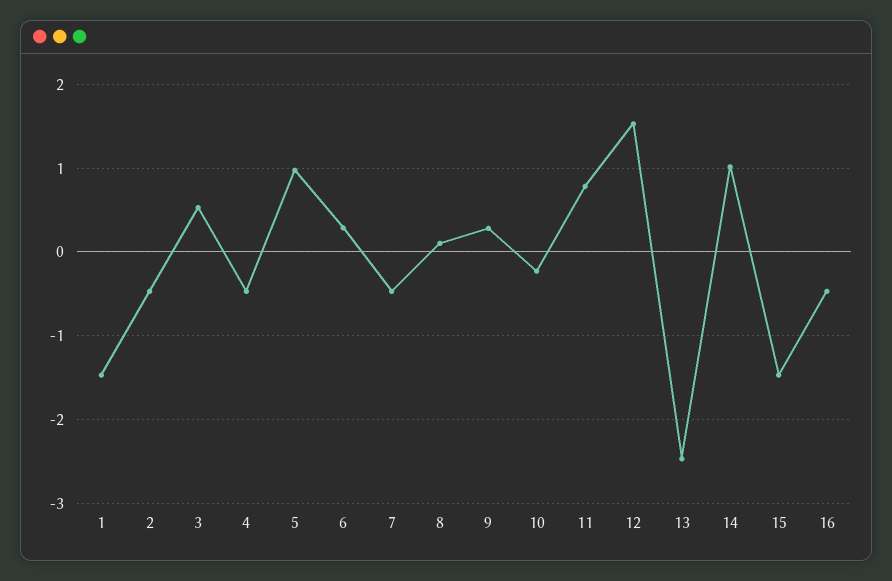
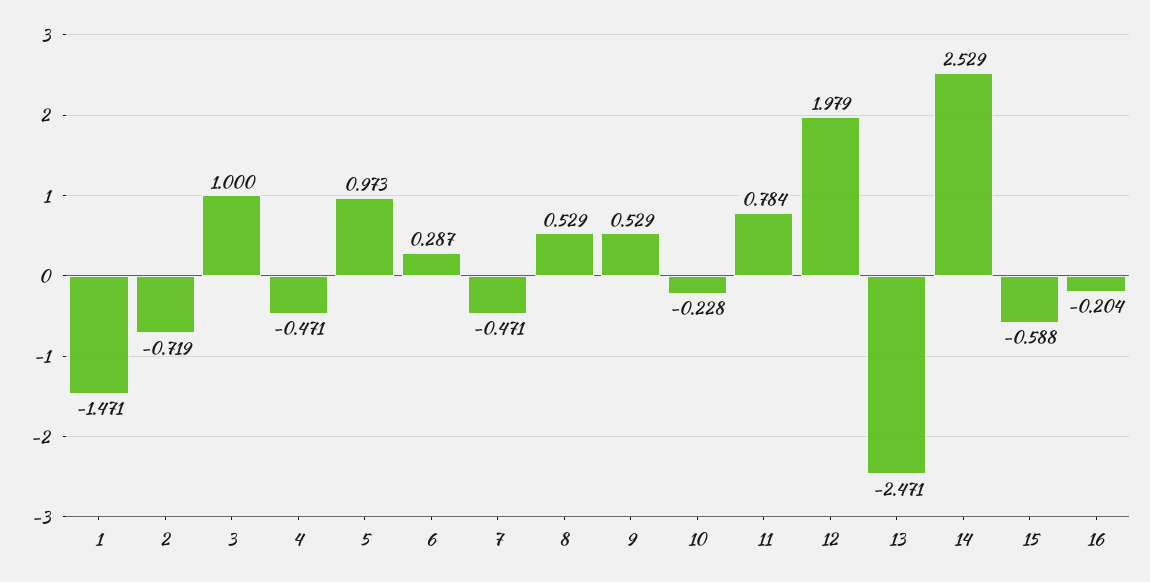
  {
    "1": -1.471,
-   "2": -0.5,
+   "2": -0.719,
-   "3": 0.5,
+   "3": 1,
    "4": -0.471,
    "5": 0.973,
    "6": 0.287,
    "7": -0.471,
-   "8": 0.1,
+   "8": 0.529,
-   "9": 0.3,
+   "9": 0.529,
    "10": -0.228,
    "11": 0.784,
-   "12": 1.5,
+   "12": 1.979,
    "13": -2.471,
-   "14": 1,
+   "14": 2.529,
-   "15": -1.5,
+   "15": -0.588,
-   "16": -0.5
+   "16": -0.204
  }

